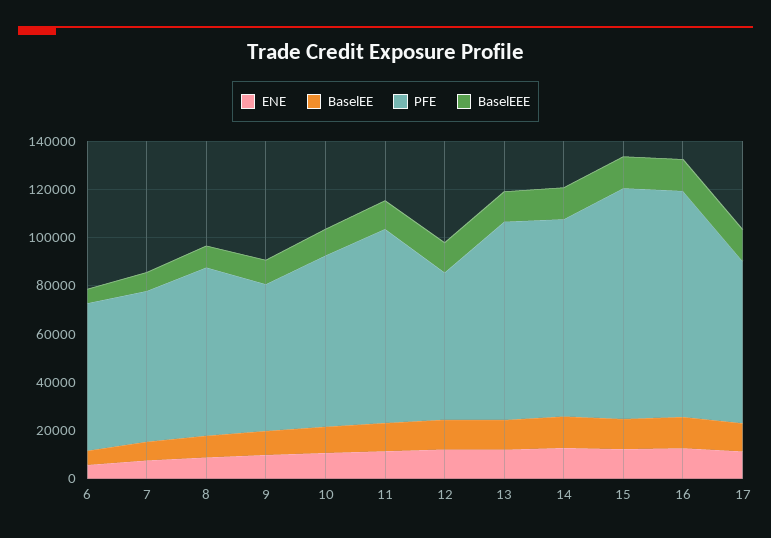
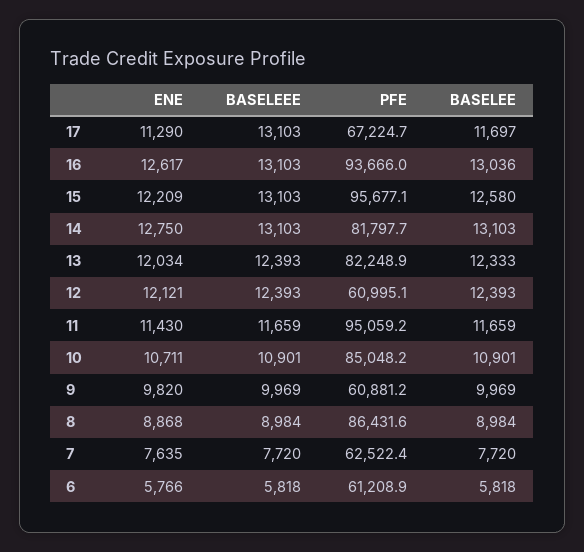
  {
    "ENE": {
      "6": 5766,
      "7": 7635,
      "8": 8868,
      "9": 9820,
      "10": 10711,
      "11": 11430,
      "12": 12121,
      "13": 12034,
      "14": 12750,
      "15": 12209,
      "16": 12617,
      "17": 11290
    },
    "BaselEE": {
      "6": 5818,
      "7": 7720,
      "8": 8984,
      "9": 9969,
      "10": 10901,
      "11": 11659,
      "12": 12393,
      "13": 12333,
      "14": 13103,
      "15": 12580,
      "16": 13036,
      "17": 11697
    },
    "PFE": {
      "6": 61208.9,
      "7": 62522.4,
-     "8": 70000,
+     "8": 86431.6,
      "9": 60881.2,
-     "10": 70000,
+     "10": 85048.2,
-     "11": 80000,
+     "11": 95059.2,
      "12": 60995.1,
      "13": 82248.9,
      "14": 81797.7,
      "15": 95677.1,
      "16": 93666,
      "17": 67224.7
    },
    "BaselEEE": {
      "6": 5818,
      "7": 7720,
      "8": 8984,
      "9": 9969,
      "10": 10901,
      "11": 11659,
      "12": 12393,
      "13": 12393,
      "14": 13103,
      "15": 13103,
      "16": 13103,
      "17": 13103
    }
  }

